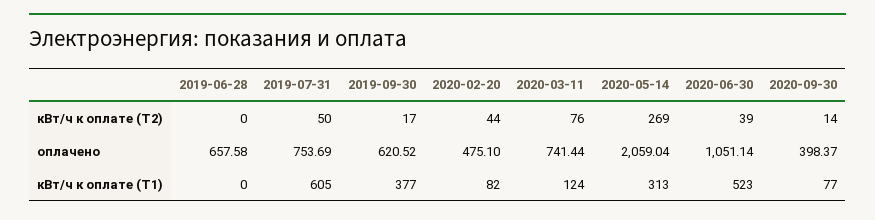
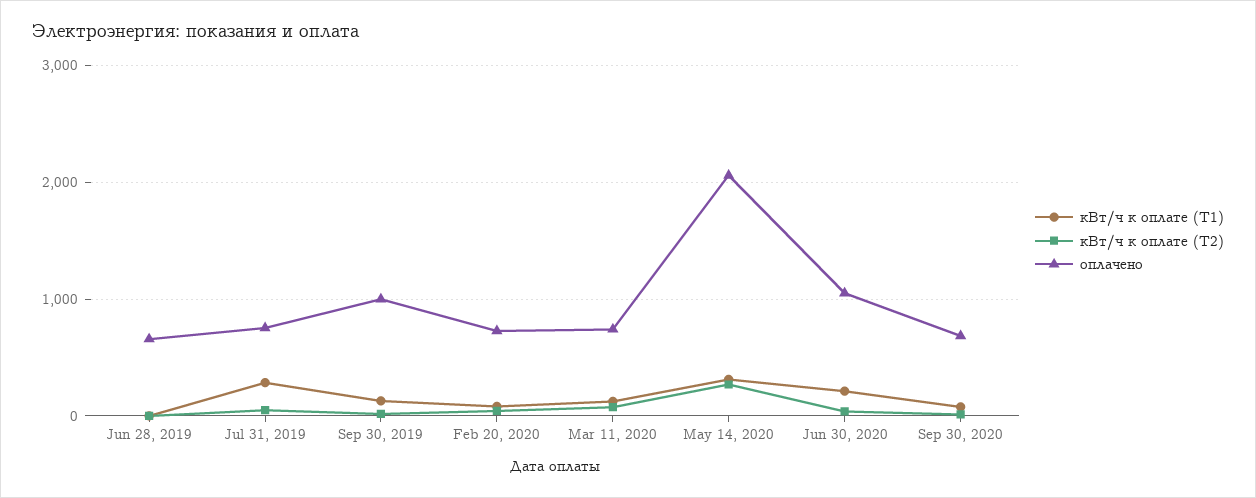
  {
    "кВт/ч к оплате (Т2)": {
      "2019-06-28": 0,
      "2019-07-31": 50,
      "2019-09-30": 17,
      "2020-02-20": 44,
      "2020-03-11": 76,
      "2020-05-14": 269,
      "2020-06-30": 39,
      "2020-09-30": 14
    },
    "оплачено": {
      "2019-06-28": 657.58,
      "2019-07-31": 753.69,
-     "2019-09-30": 620.52,
+     "2019-09-30": 1000,
-     "2020-02-20": 475.1,
+     "2020-02-20": 700,
      "2020-03-11": 741.44,
      "2020-05-14": 2059.04,
      "2020-06-30": 1051.14,
-     "2020-09-30": 398.37
+     "2020-09-30": 700
    },
    "кВт/ч к оплате (Т1)": {
      "2019-06-28": 0,
-     "2019-07-31": 605,
+     "2019-07-31": 300,
-     "2019-09-30": 377,
+     "2019-09-30": 100,
      "2020-02-20": 82,
      "2020-03-11": 124,
      "2020-05-14": 313,
-     "2020-06-30": 523,
+     "2020-06-30": 200,
      "2020-09-30": 77
    }
  }

